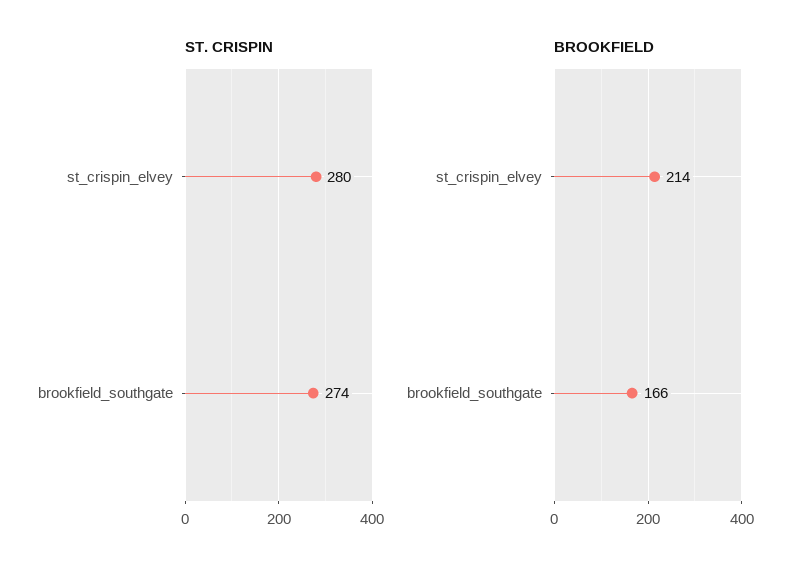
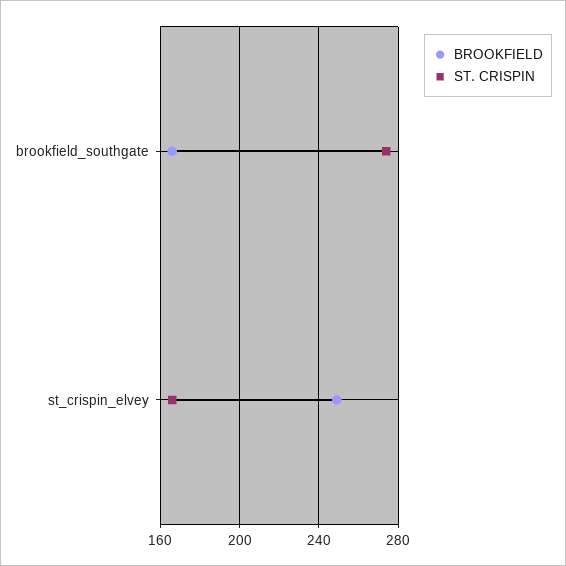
  {
    "ST. CRISPIN": {
-     "st_crispin_elvey": 280,
+     "st_crispin_elvey": 165,
      "brookfield_southgate": 274
    },
    "BROOKFIELD": {
-     "st_crispin_elvey": 214,
+     "st_crispin_elvey": 250,
      "brookfield_southgate": 166
    }
  }

